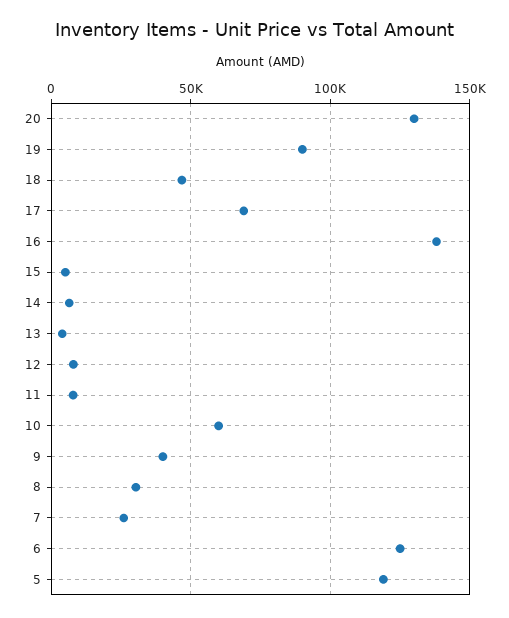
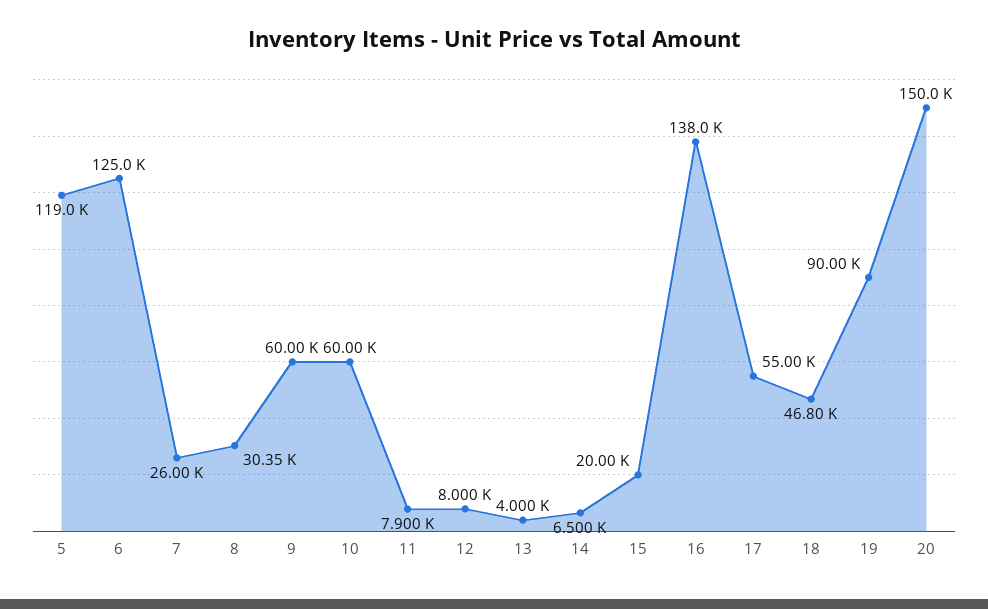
  {
-   "20": 130000,
+   "20": 150000,
    "19": 90000,
    "18": 46800,
-   "17": 70000,
+   "17": 55000,
    "16": 138000,
-   "15": 5000,
+   "15": 20000,
    "14": 6500,
    "13": 4000,
    "12": 8000,
    "11": 7900,
    "10": 60000,
-   "9": 40000,
+   "9": 60000,
    "8": 30350,
    "7": 26000,
    "6": 125000,
    "5": 119000
  }

